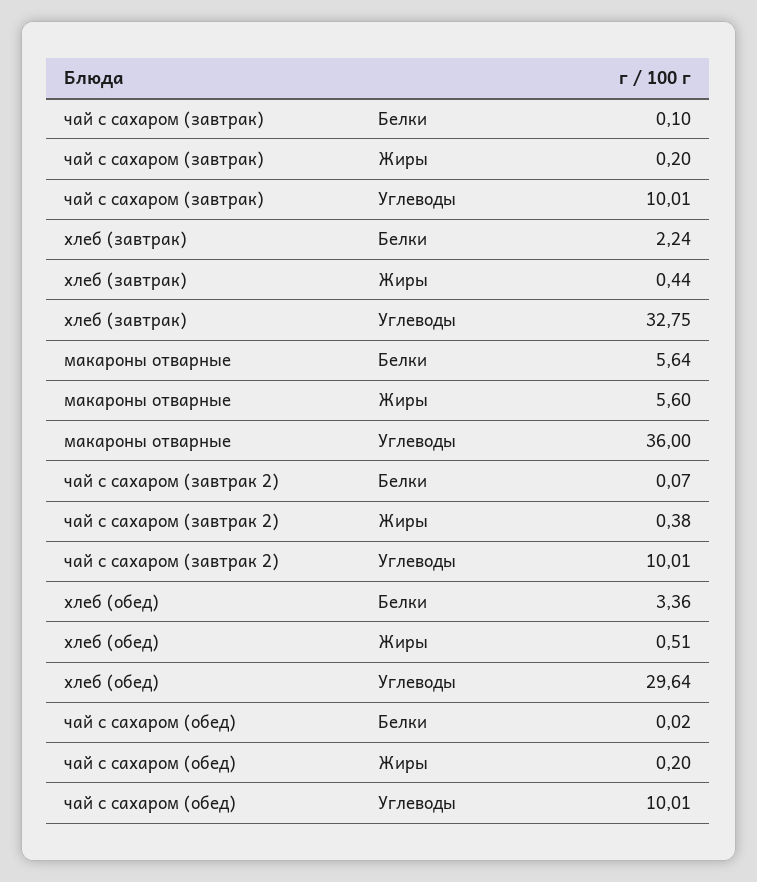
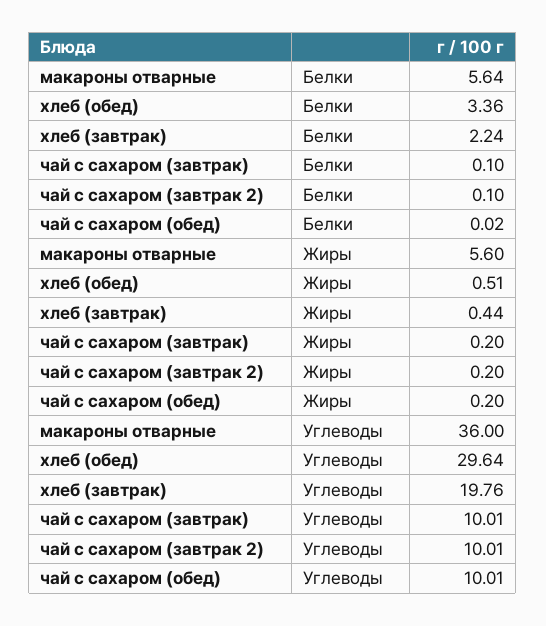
  {
    "чай с сахаром (завтрак)": {
      "Белки": 0.1,
      "Жиры": 0.2,
      "Углеводы": 10.01
    },
    "хлеб (завтрак)": {
      "Белки": 2.24,
      "Жиры": 0.44,
-     "Углеводы": 32.75
+     "Углеводы": 19.76
    },
    "макароны отварные": {
      "Белки": 5.64,
      "Жиры": 5.6,
      "Углеводы": 36
    },
    "чай с сахаром (завтрак 2)": {
-     "Белки": 0.07,
+     "Белки": 0.1,
-     "Жиры": 0.38,
+     "Жиры": 0.2,
      "Углеводы": 10.01
    },
    "хлеб (обед)": {
      "Белки": 3.36,
      "Жиры": 0.51,
      "Углеводы": 29.64
    },
    "чай с сахаром (обед)": {
      "Белки": 0.02,
      "Жиры": 0.2,
      "Углеводы": 10.01
    }
  }

